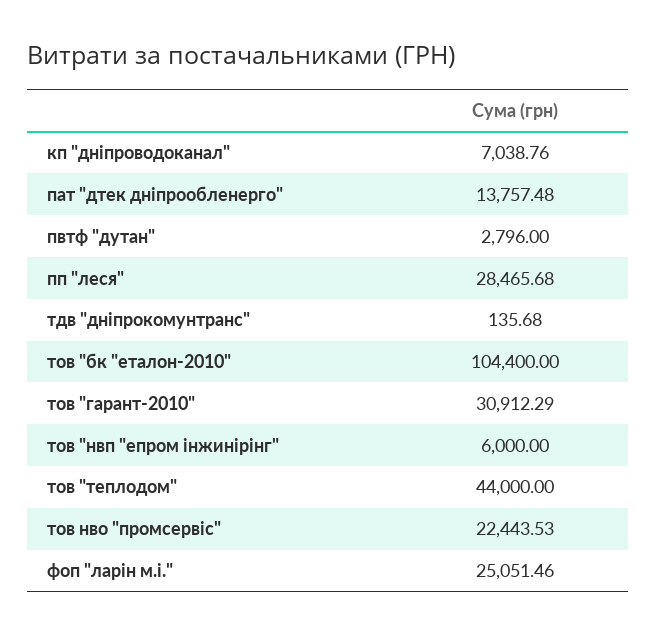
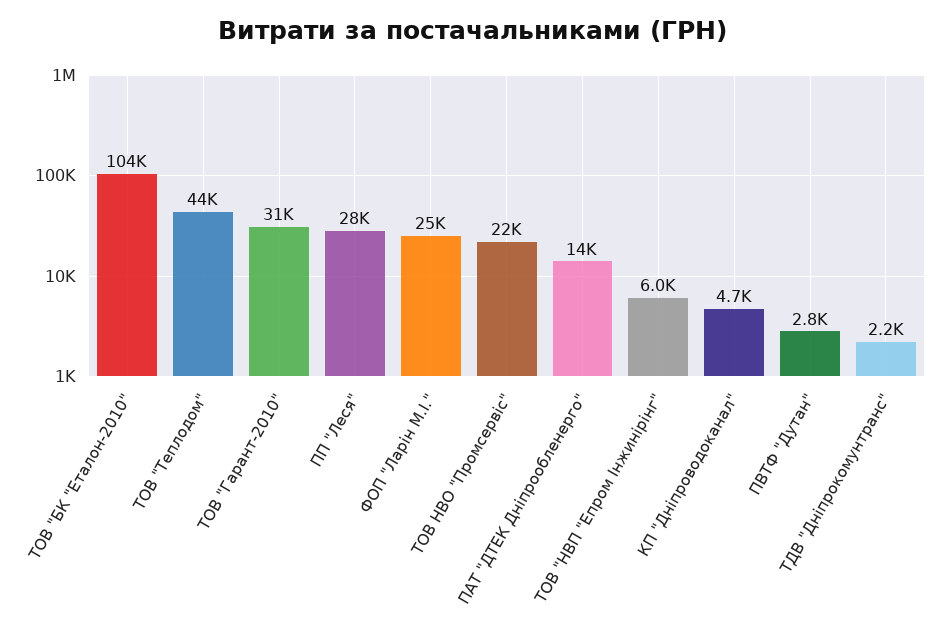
  {
-   "кп \"дніпроводоканал\"": 7038.76,
+   "кп \"дніпроводоканал\"": 4700,
    "пат \"дтек дніпрообленерго\"": 13757.48,
    "пвтф \"дутан\"": 2796,
    "пп \"леся\"": 28465.68,
-   "тдв \"дніпрокомунтранс\"": 135.68,
+   "тдв \"дніпрокомунтранс\"": 2200,
    "тов \"бк \"еталон-2010\"": 104400,
    "тов \"гарант-2010\"": 30912.29,
    "тов \"нвп \"епром інжинірінг\"": 6000,
    "тов \"теплодом\"": 44000,
    "тов нво \"промсервіс\"": 22443.53,
    "фоп \"ларін м.і.\"": 25051.46
  }

